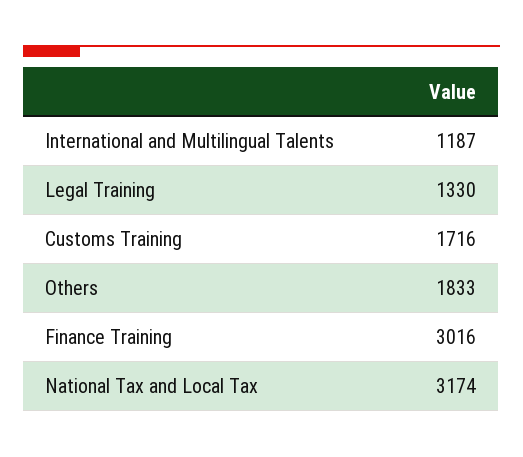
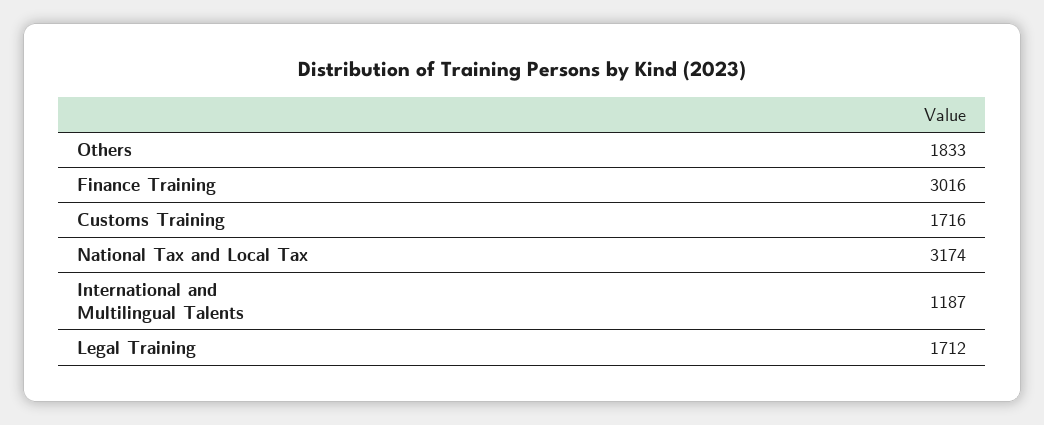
  {
    "International and Multilingual Talents": 1187,
-   "Legal Training": 1330,
+   "Legal Training": 1712,
    "Customs Training": 1716,
    "Others": 1833,
    "Finance Training": 3016,
    "National Tax and Local Tax": 3174
  }

